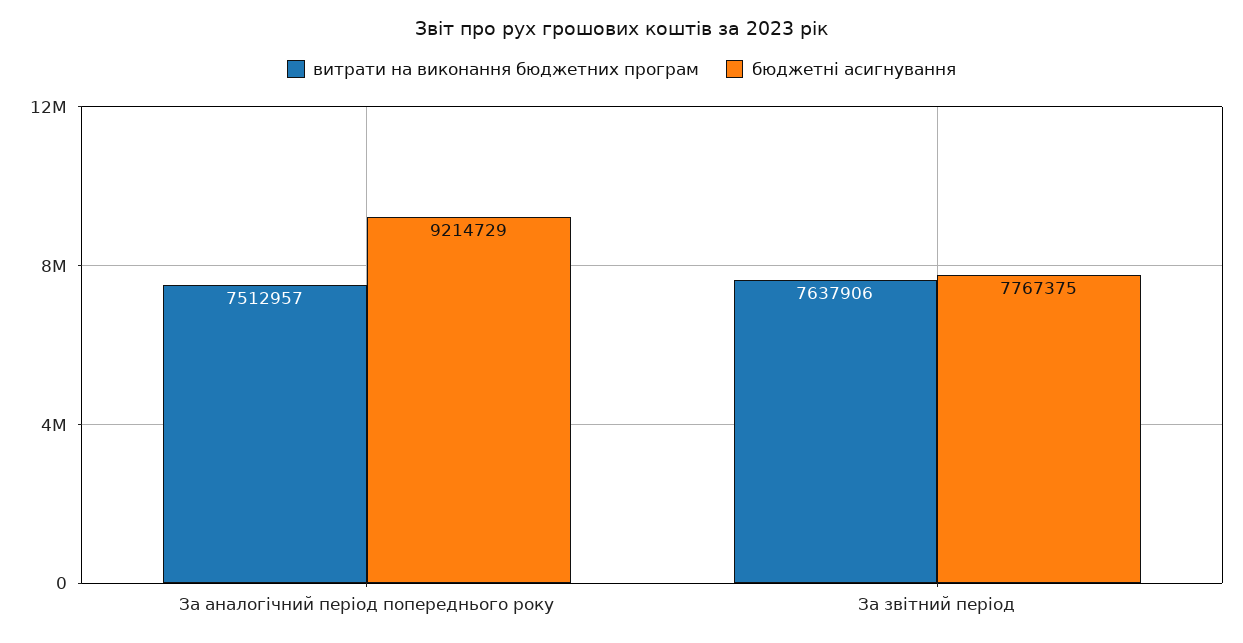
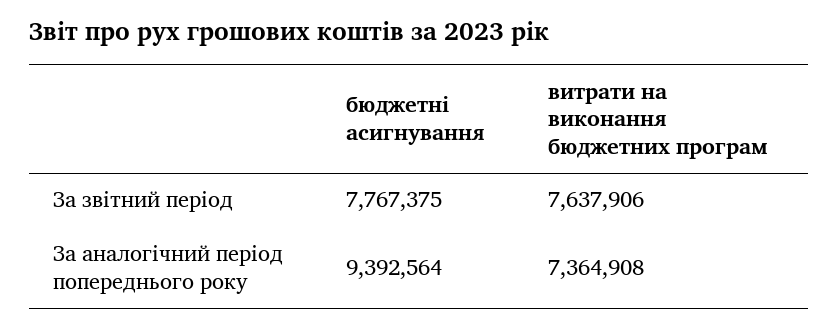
  {
    "витрати на виконання бюджетних програм": {
-     "За аналогічний період попереднього року": 7512957,
+     "За аналогічний період попереднього року": 7364908,
      "За звітний період": 7637906
    },
    "бюджетні асигнування": {
-     "За аналогічний період попереднього року": 9214729,
+     "За аналогічний період попереднього року": 9392564,
      "За звітний період": 7767375
    }
  }

